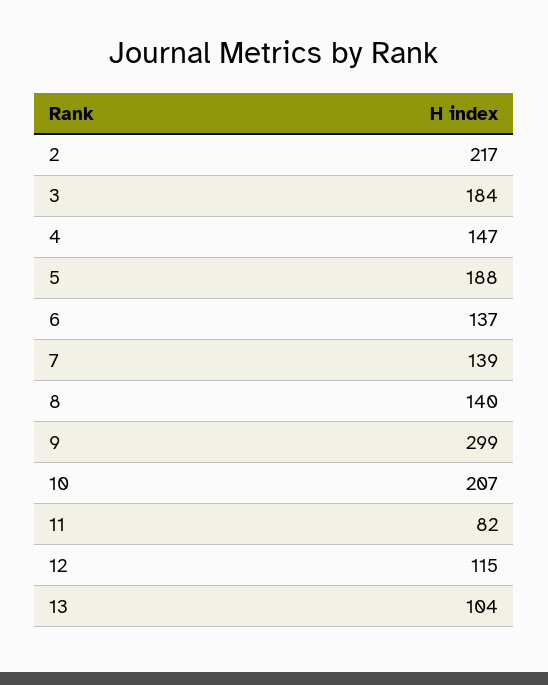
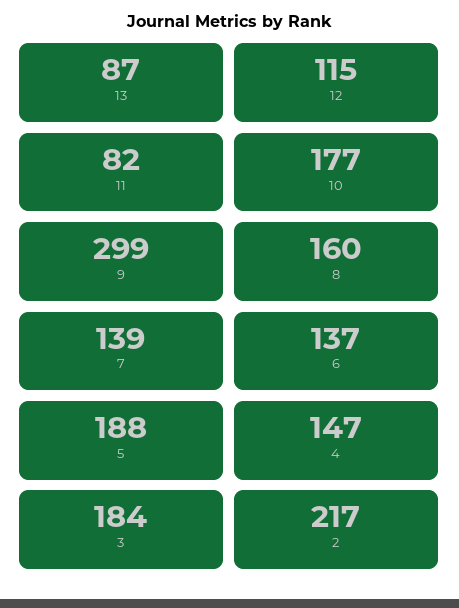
  {
    "2": 217,
    "3": 184,
    "4": 147,
    "5": 188,
    "6": 137,
    "7": 139,
-   "8": 140,
+   "8": 160,
    "9": 299,
-   "10": 207,
+   "10": 177,
    "11": 82,
    "12": 115,
-   "13": 104
+   "13": 87
  }

